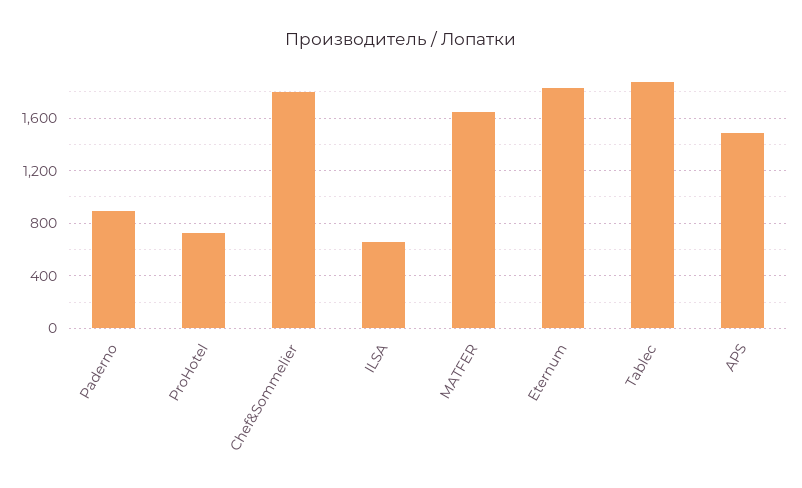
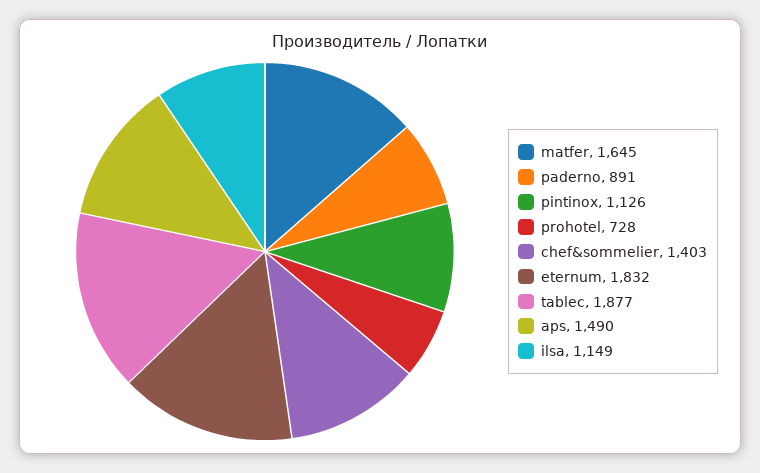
  {
    "Paderno": 891,
    "ProHotel": 728,
-   "Chef&Sommelier": 1800,
+   "Chef&Sommelier": 1403,
-   "ILSA": 650,
+   "ILSA": 1149,
    "MATFER": 1645,
    "Eternum": 1832,
    "Tablec": 1877,
-   "APS": 1490
+   "APS": 1490,
+   "pintinox": 1126
  }

